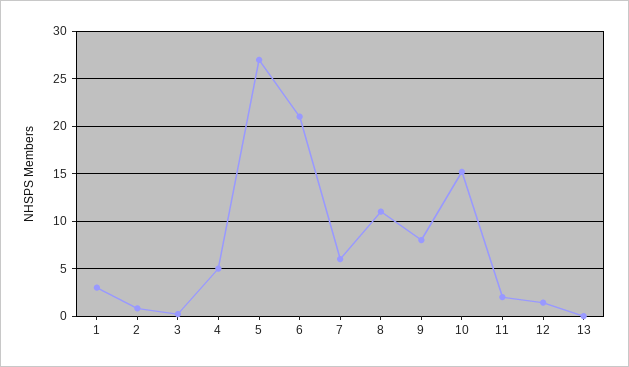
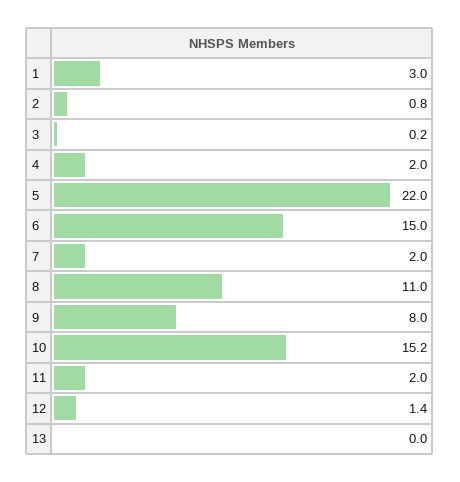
  {
    "1": 3,
    "2": 0.8,
    "3": 0.2,
-   "4": 5,
+   "4": 2,
-   "5": 27,
+   "5": 22,
-   "6": 21,
+   "6": 15,
-   "7": 6,
+   "7": 2,
    "8": 11,
    "9": 8,
    "10": 15.2,
    "11": 2,
    "12": 1.4,
    "13": 0
  }

